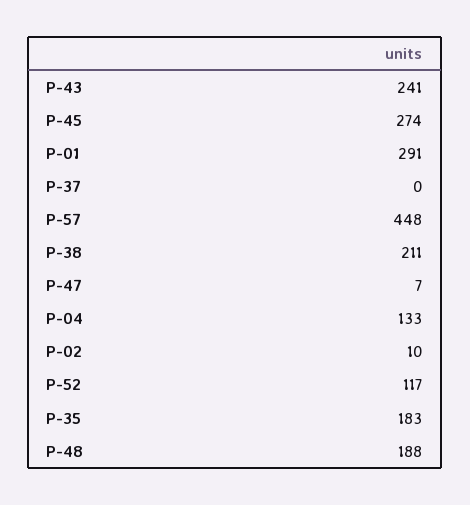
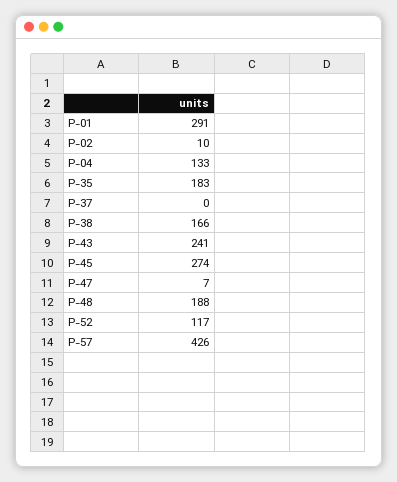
  {
    "P-43": 241,
    "P-45": 274,
    "P-01": 291,
    "P-37": 0,
-   "P-57": 448,
+   "P-57": 426,
-   "P-38": 211,
+   "P-38": 166,
    "P-47": 7,
    "P-04": 133,
    "P-02": 10,
    "P-52": 117,
    "P-35": 183,
    "P-48": 188
  }

